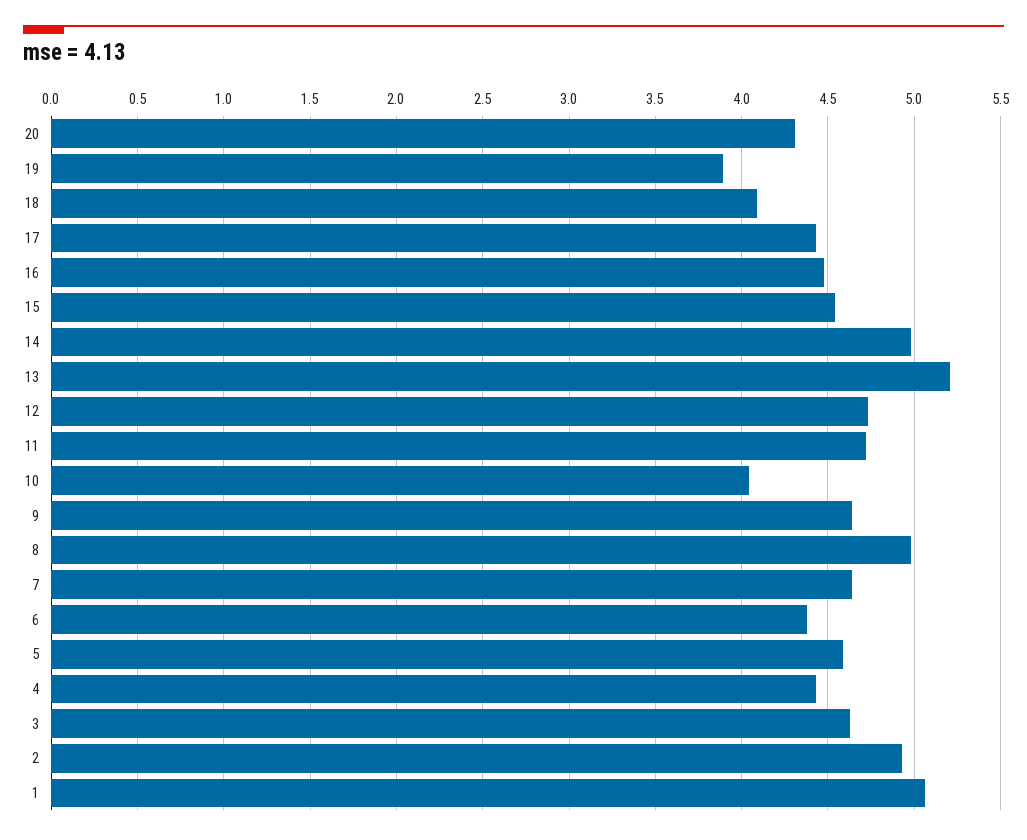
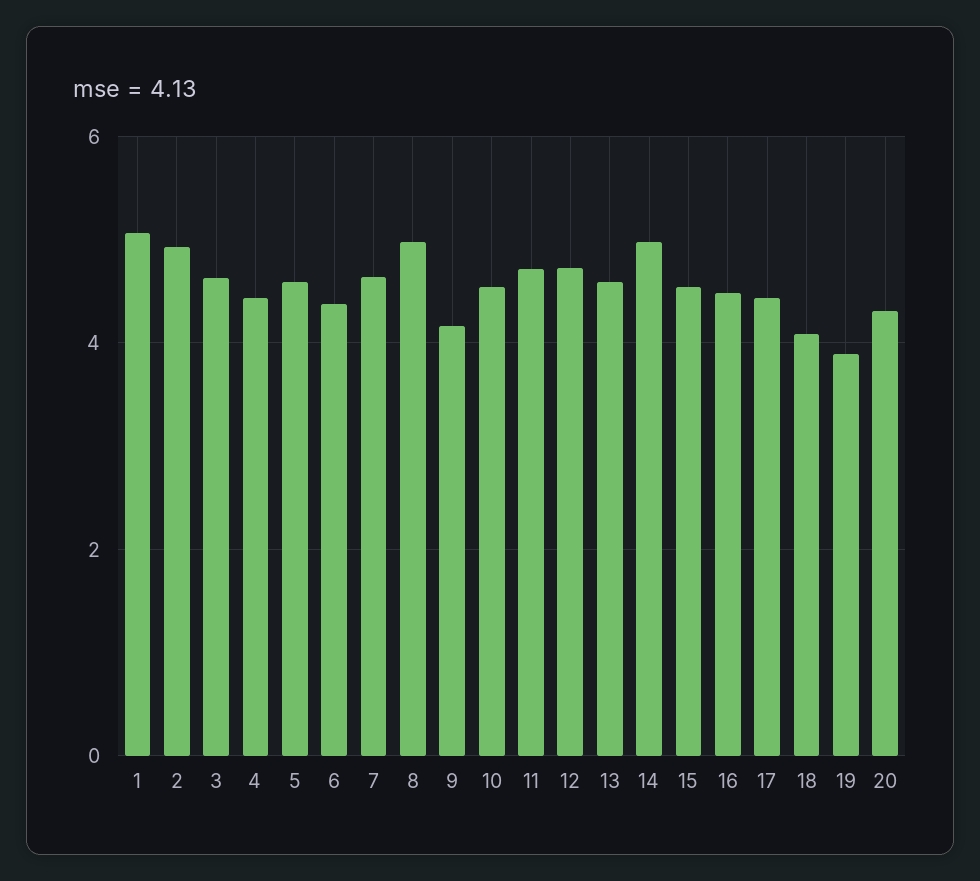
  {
    "20": 4.3,
    "19": 3.9,
    "18": 4.1,
    "17": 4.45,
    "16": 4.5,
    "15": 4.55,
    "14": 5,
-   "13": 5.2,
+   "13": 4.6,
    "12": 4.75,
    "11": 4.7,
-   "10": 4.05,
+   "10": 4.6,
-   "9": 4.65,
+   "9": 4.2,
    "8": 5,
    "7": 4.65,
    "6": 4.4,
    "5": 4.6,
    "4": 4.45,
    "3": 4.65,
    "2": 4.95,
    "1": 5.05
  }

